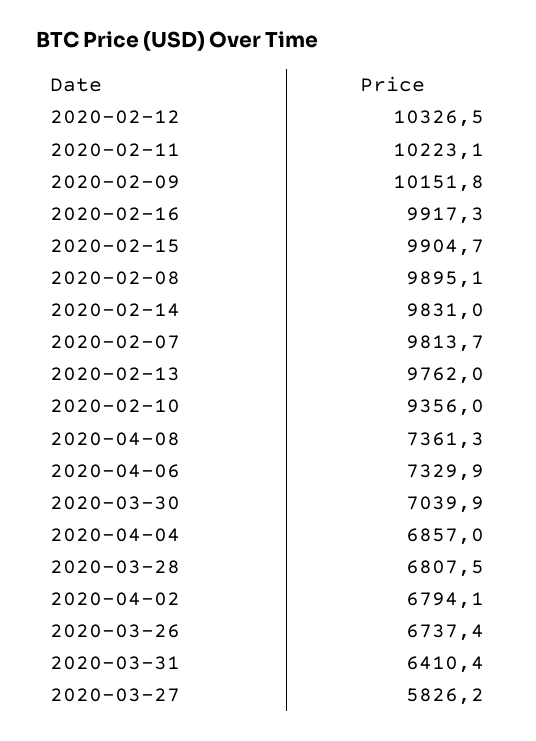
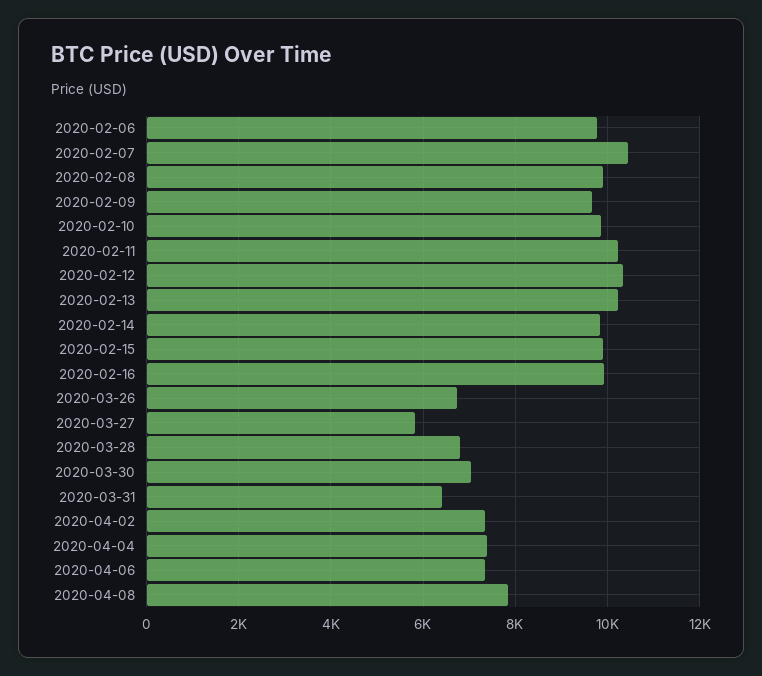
  {
    "2020-02-12": 10326.5,
    "2020-02-11": 10223.1,
-   "2020-02-09": 10151.8,
+   "2020-02-09": 9600,
    "2020-02-16": 9917.3,
    "2020-02-15": 9904.7,
    "2020-02-08": 9895.1,
    "2020-02-14": 9831,
-   "2020-02-07": 9813.7,
+   "2020-02-07": 10400,
-   "2020-02-13": 9762,
+   "2020-02-13": 10200,
-   "2020-02-10": 9356,
+   "2020-02-10": 9800,
-   "2020-04-08": 7361.3,
+   "2020-04-08": 7800,
    "2020-04-06": 7329.9,
    "2020-03-30": 7039.9,
-   "2020-04-04": 6857,
+   "2020-04-04": 7400,
    "2020-03-28": 6807.5,
-   "2020-04-02": 6794.1,
+   "2020-04-02": 7400,
    "2020-03-26": 6737.4,
    "2020-03-31": 6410.4,
-   "2020-03-27": 5826.2
+   "2020-03-27": 5826.2,
+   "2020-02-06": 9800
  }

